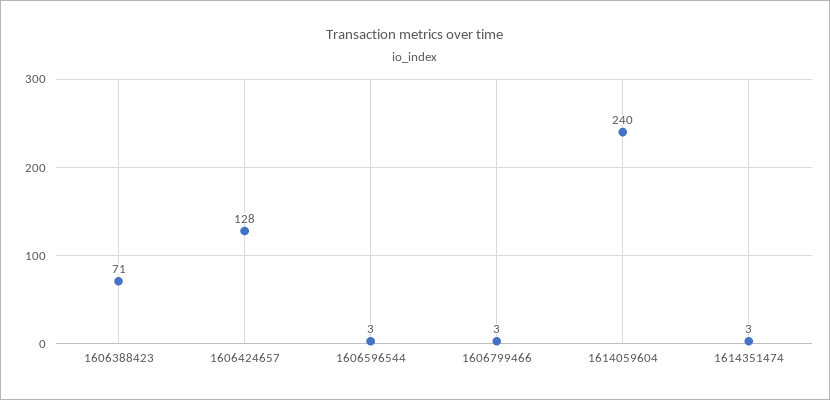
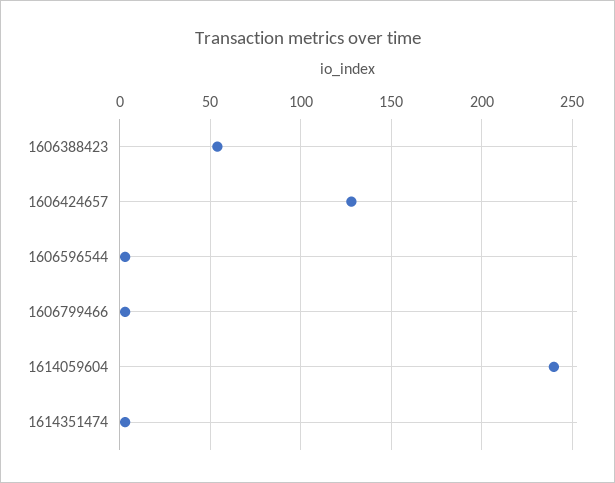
  {
-   "1606388423": 71,
+   "1606388423": 55,
    "1606424657": 128,
    "1606596544": 3,
    "1606799466": 3,
    "1614059604": 240,
    "1614351474": 3
  }

